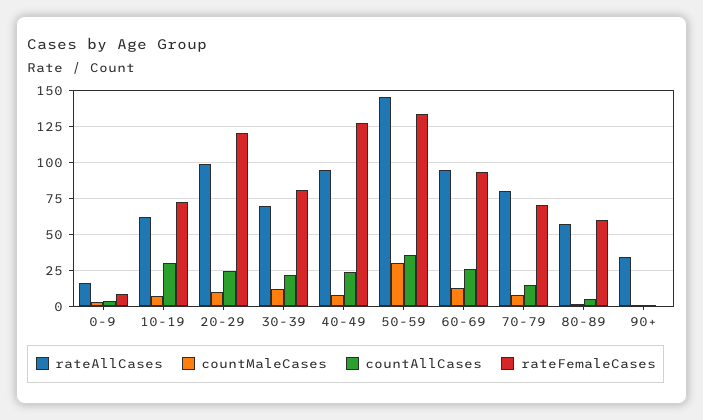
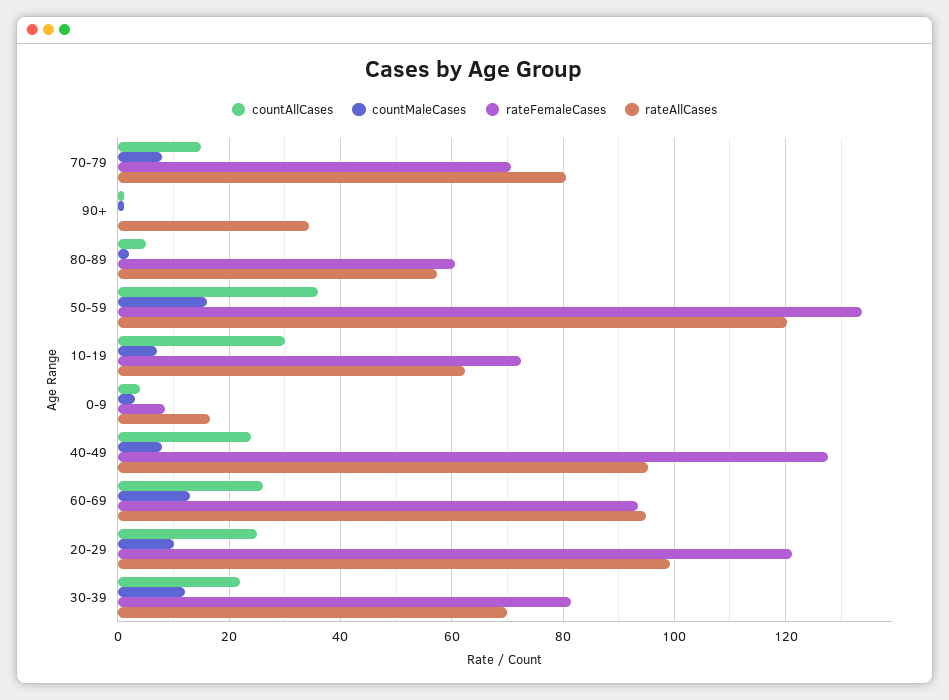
  {
    "rateAllCases": {
      "0-9": 16,
      "10-19": 62,
      "20-29": 100,
      "30-39": 70,
      "40-49": 96,
-     "50-59": 145,
+     "50-59": 120,
      "60-69": 94,
      "70-79": 80,
      "80-89": 58,
      "90+": 34
    },
    "countMaleCases": {
      "0-9": 4,
      "10-19": 8,
      "20-29": 10,
      "30-39": 12,
      "40-49": 8,
-     "50-59": 30,
+     "50-59": 16,
      "60-69": 14,
      "70-79": 8,
      "80-89": 2,
      "90+": 2
    },
    "countAllCases": {
      "0-9": 4,
      "10-19": 30,
      "20-29": 26,
      "30-39": 22,
      "40-49": 24,
      "50-59": 36,
      "60-69": 26,
      "70-79": 16,
      "80-89": 6,
      "90+": 2
    },
    "rateFemaleCases": {
      "0-9": 8,
      "10-19": 72,
      "20-29": 122,
      "30-39": 82,
      "40-49": 128,
      "50-59": 134,
      "60-69": 94,
      "70-79": 70,
      "80-89": 60,
      "90+": 0
    }
  }

